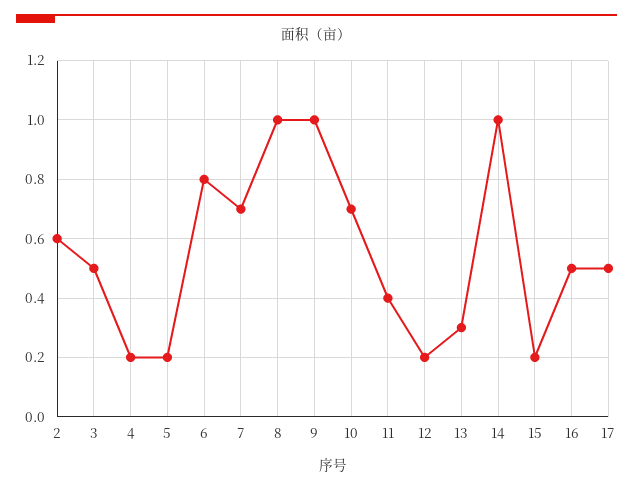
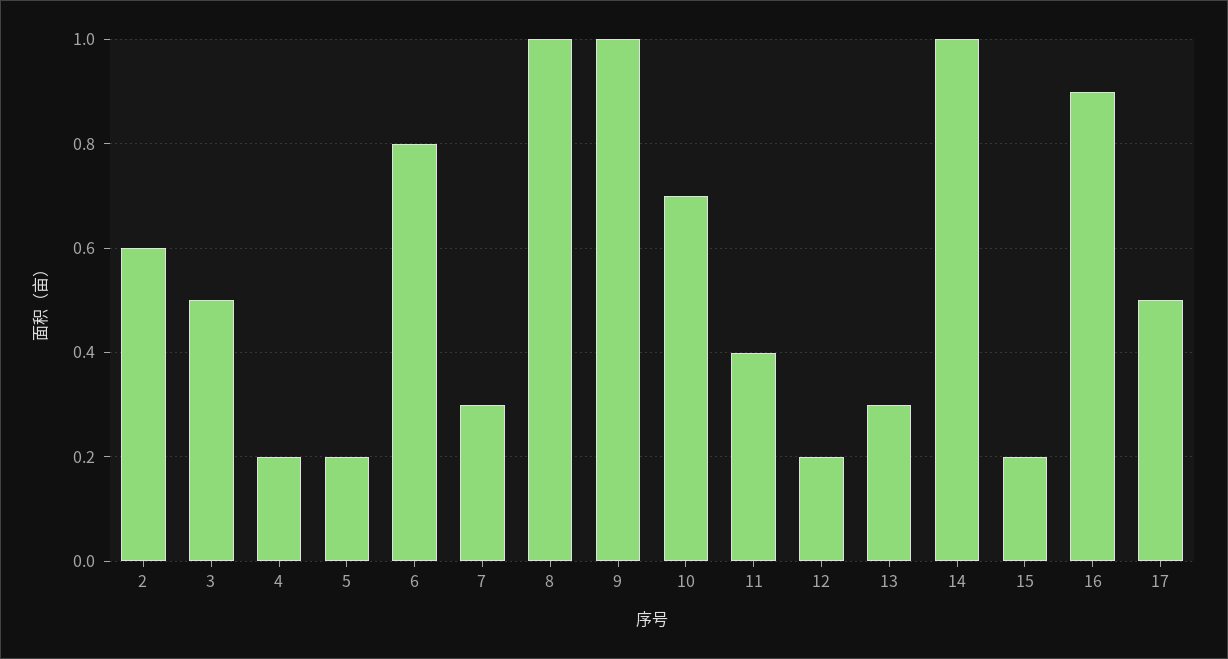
  {
    "2": 0.6,
    "3": 0.5,
    "4": 0.2,
    "5": 0.2,
    "6": 0.8,
-   "7": 0.7,
+   "7": 0.3,
    "8": 1,
    "9": 1,
    "10": 0.7,
    "11": 0.4,
    "12": 0.2,
    "13": 0.3,
    "14": 1,
    "15": 0.2,
-   "16": 0.5,
+   "16": 0.9,
    "17": 0.5
  }

